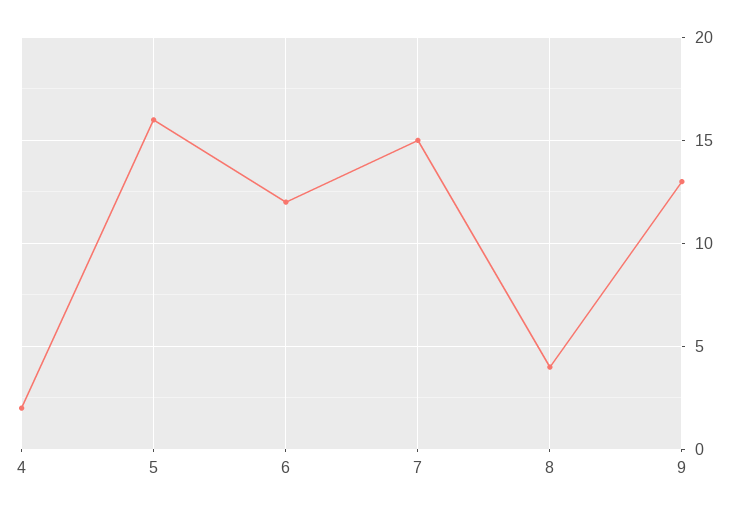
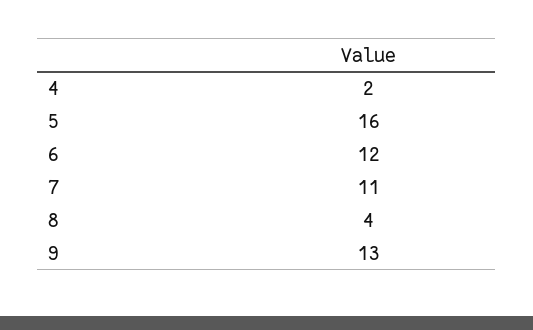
  {
    "4": 2,
    "5": 16,
    "6": 12,
-   "7": 15,
+   "7": 11,
    "8": 4,
    "9": 13
  }

